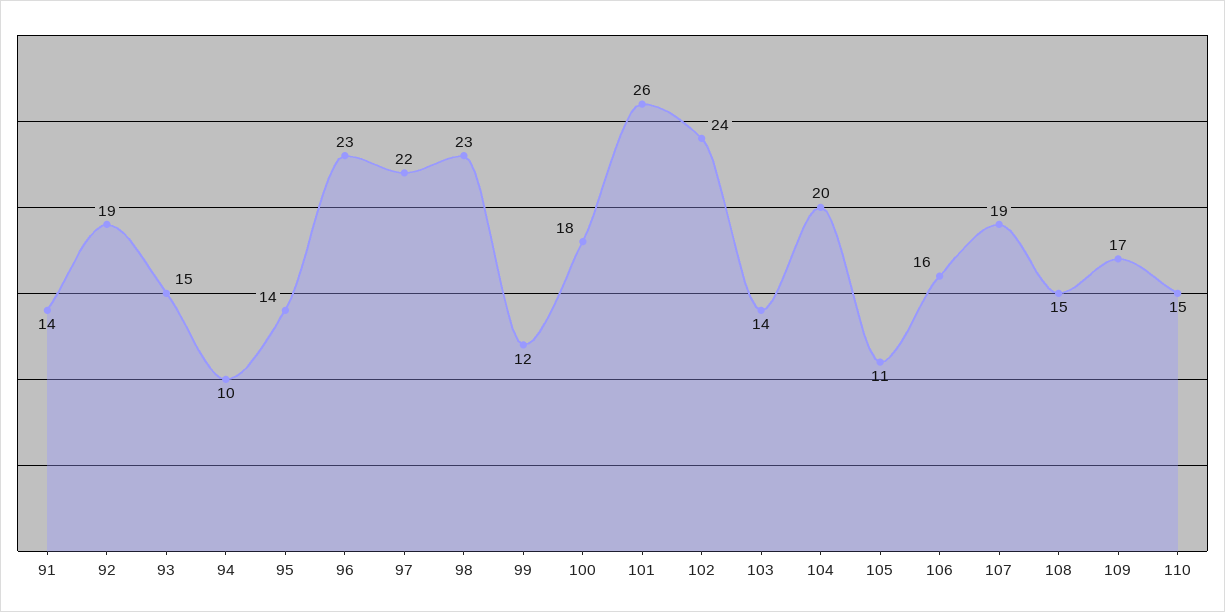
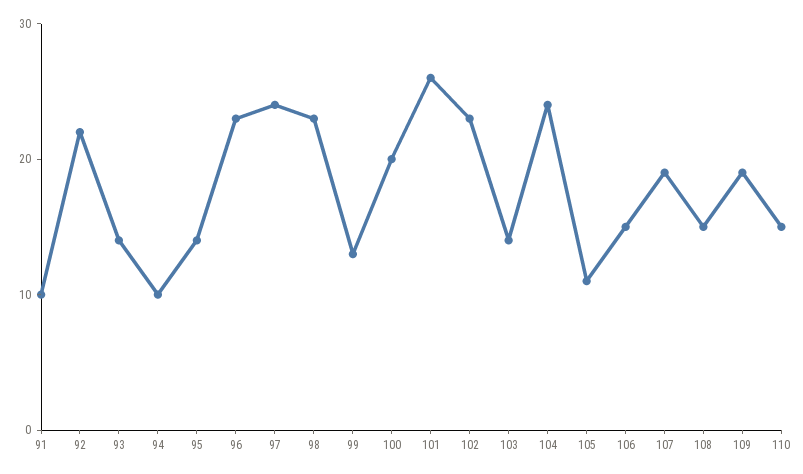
  {
-   "91": 14,
+   "91": 10,
-   "92": 19,
+   "92": 22,
-   "93": 15,
+   "93": 14,
    "94": 10,
    "95": 14,
    "96": 23,
-   "97": 22,
+   "97": 24,
    "98": 23,
-   "99": 12,
+   "99": 13,
-   "100": 18,
+   "100": 20,
    "101": 26,
-   "102": 24,
+   "102": 23,
    "103": 14,
-   "104": 20,
+   "104": 24,
    "105": 11,
-   "106": 16,
+   "106": 15,
    "107": 19,
    "108": 15,
-   "109": 17,
+   "109": 19,
    "110": 15
  }

